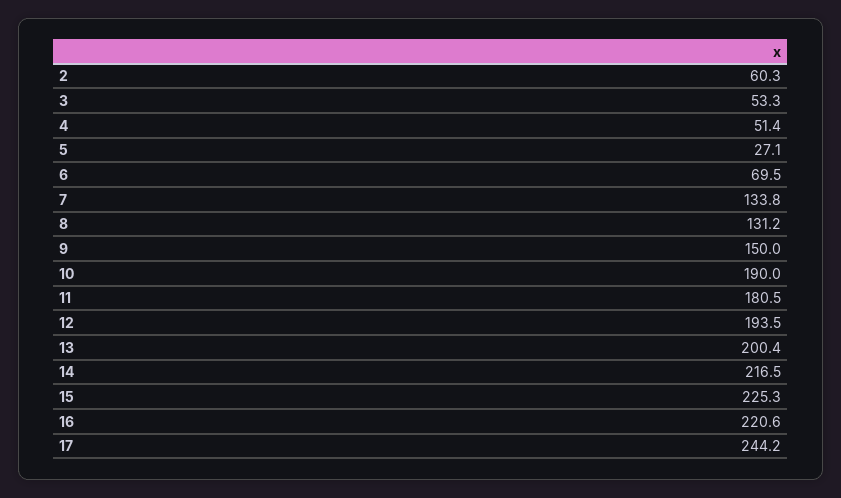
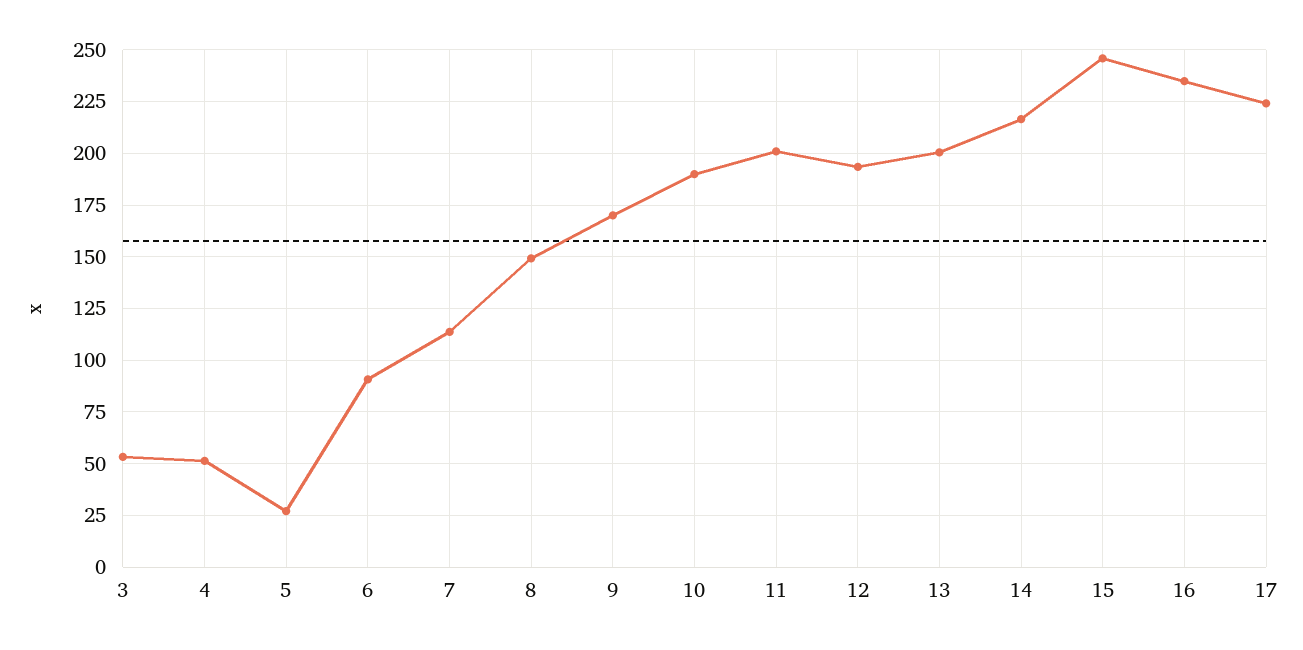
  {
-   "2": 60.3,
    "3": 53.3,
    "4": 51.4,
    "5": 27.1,
-   "6": 69.5,
+   "6": 90,
-   "7": 133.8,
+   "7": 115,
-   "8": 131.2,
+   "8": 150,
-   "9": 150,
+   "9": 170,
    "10": 190,
-   "11": 180.5,
+   "11": 200,
    "12": 193.5,
    "13": 200.4,
    "14": 216.5,
-   "15": 225.3,
+   "15": 245,
-   "16": 220.6,
+   "16": 235,
-   "17": 244.2
+   "17": 225
  }

